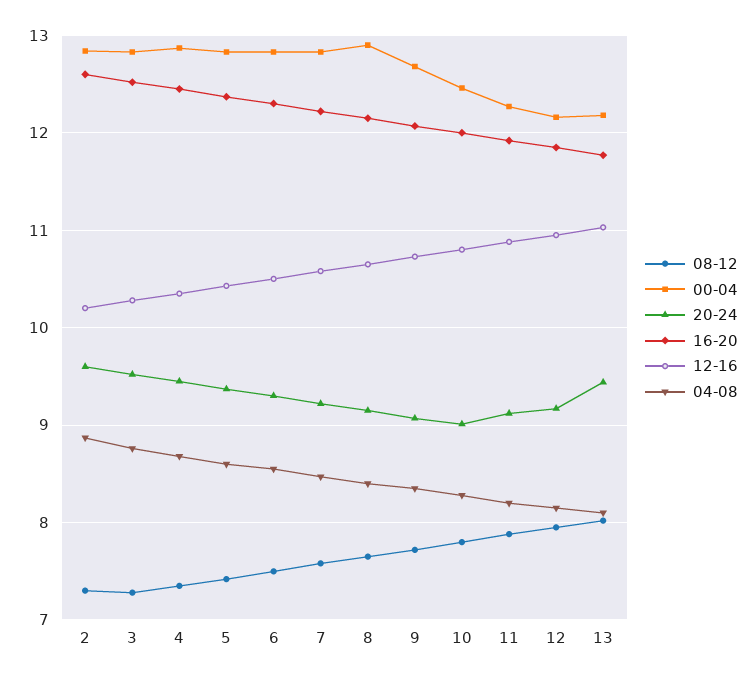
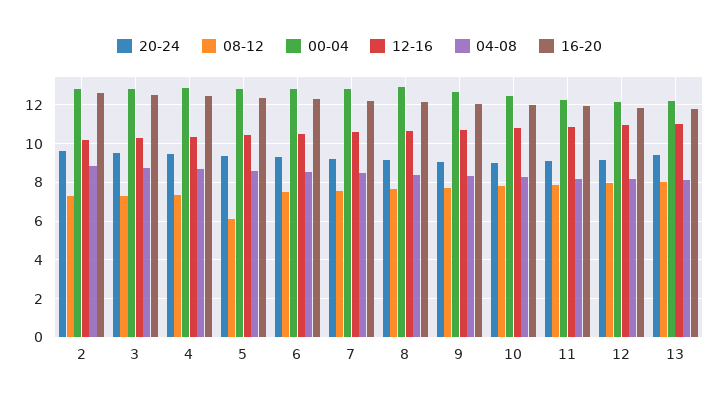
  {
    "08-12": {
      "2": 7.3,
      "3": 7.3,
      "4": 7.4,
-     "5": 7.4,
+     "5": 6,
      "6": 7.5,
      "7": 7.6,
      "8": 7.7,
      "9": 7.7,
      "10": 7.8,
      "11": 7.9,
      "12": 8,
      "13": 8
    },
    "00-04": {
      "2": 12.8,
      "3": 12.8,
      "4": 12.9,
      "5": 12.8,
      "6": 12.8,
      "7": 12.8,
      "8": 12.9,
      "9": 12.7,
      "10": 12.5,
      "11": 12.3,
      "12": 12.2,
      "13": 12.2
    },
    "20-24": {
      "2": 9.6,
      "3": 9.5,
      "4": 9.5,
      "5": 9.4,
      "6": 9.3,
      "7": 9.2,
      "8": 9.2,
      "9": 9.1,
      "10": 9,
      "11": 9.1,
      "12": 9.2,
      "13": 9.4
    },
    "16-20": {
      "2": 12.6,
      "3": 12.5,
      "4": 12.5,
      "5": 12.4,
      "6": 12.3,
      "7": 12.2,
      "8": 12.2,
      "9": 12.1,
      "10": 12,
      "11": 11.9,
      "12": 11.9,
      "13": 11.8
    },
    "12-16": {
      "2": 10.2,
      "3": 10.3,
      "4": 10.4,
      "5": 10.4,
      "6": 10.5,
      "7": 10.6,
      "8": 10.7,
      "9": 10.7,
      "10": 10.8,
      "11": 10.9,
      "12": 11,
      "13": 11
    },
    "04-08": {
      "2": 8.9,
      "3": 8.8,
      "4": 8.7,
      "5": 8.6,
      "6": 8.6,
      "7": 8.5,
      "8": 8.4,
      "9": 8.4,
      "10": 8.3,
      "11": 8.2,
      "12": 8.2,
      "13": 8.1
    }
  }

